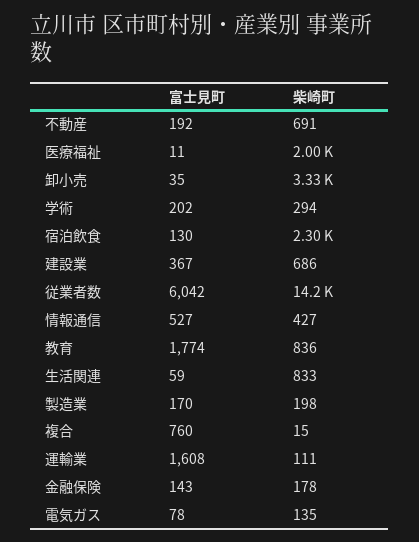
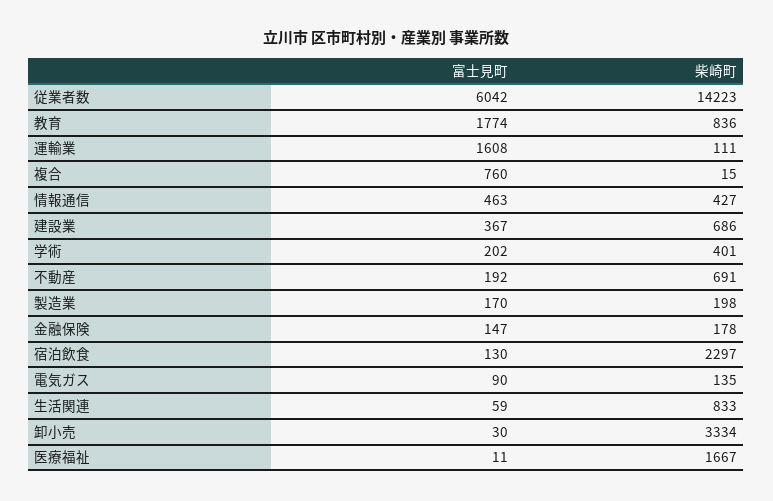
  {
    "富士見町": {
      "不動産": 192,
      "医療福祉": 11,
-     "卸小売": 35,
+     "卸小売": 30,
      "学術": 202,
      "宿泊飲食": 130,
      "建設業": 367,
      "従業者数": 6042,
-     "情報通信": 527,
+     "情報通信": 463,
      "教育": 1774,
      "生活関連": 59,
      "製造業": 170,
      "複合": 760,
      "運輸業": 1608,
-     "金融保険": 143,
+     "金融保険": 147,
-     "電気ガス": 78
+     "電気ガス": 90
    },
    "柴崎町": {
      "不動産": 691,
-     "医療福祉": 2000,
+     "医療福祉": 1667,
      "卸小売": 3334,
-     "学術": 294,
+     "学術": 401,
      "宿泊飲食": 2297,
      "建設業": 686,
      "従業者数": 14223,
      "情報通信": 427,
      "教育": 836,
      "生活関連": 833,
      "製造業": 198,
      "複合": 15,
      "運輸業": 111,
      "金融保険": 178,
      "電気ガス": 135
    }
  }

